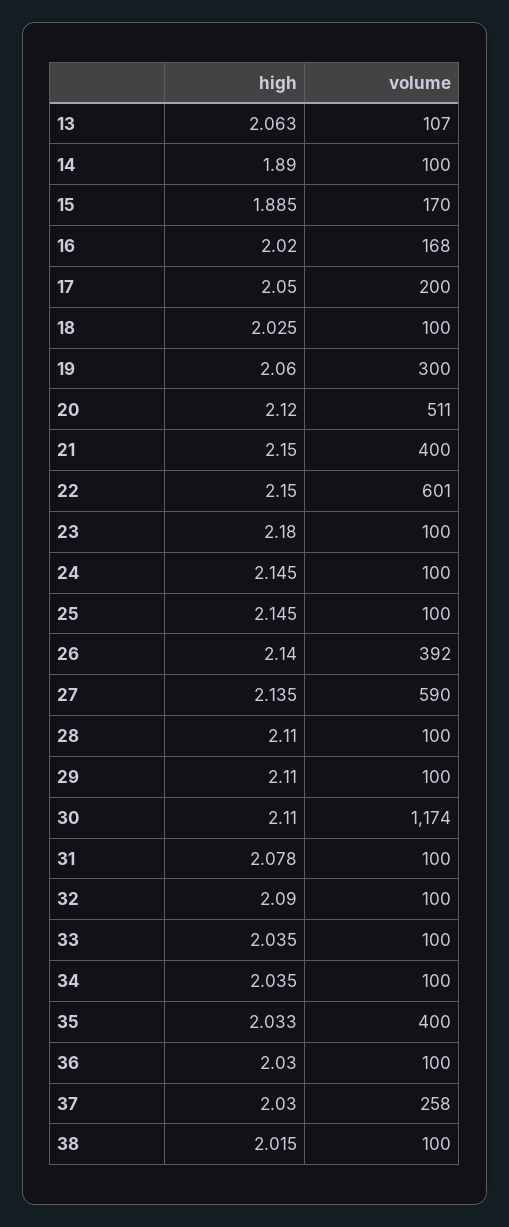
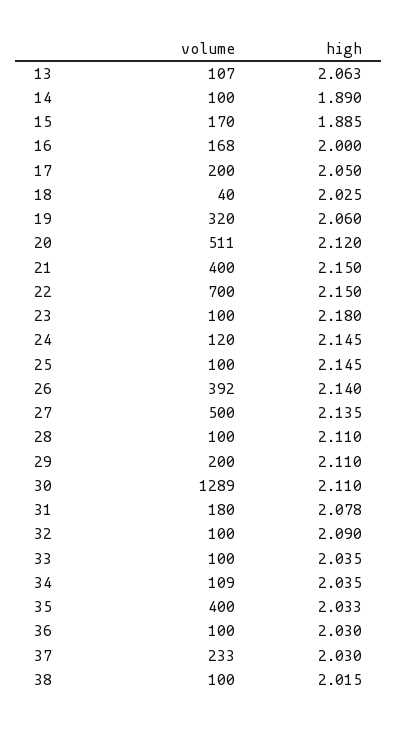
  {
    "high": {
      "13": 2.063,
      "14": 1.89,
      "15": 1.885,
-     "16": 2.02,
+     "16": 2,
      "17": 2.05,
      "18": 2.025,
      "19": 2.06,
      "20": 2.12,
      "21": 2.15,
      "22": 2.15,
      "23": 2.18,
      "24": 2.145,
      "25": 2.145,
      "26": 2.14,
      "27": 2.135,
      "28": 2.11,
      "29": 2.11,
      "30": 2.11,
      "31": 2.078,
      "32": 2.09,
      "33": 2.035,
      "34": 2.035,
      "35": 2.033,
      "36": 2.03,
      "37": 2.03,
      "38": 2.015
    },
    "volume": {
      "13": 107,
      "14": 100,
      "15": 170,
      "16": 168,
      "17": 200,
-     "18": 100,
+     "18": 40,
-     "19": 300,
+     "19": 320,
      "20": 511,
      "21": 400,
-     "22": 601,
+     "22": 700,
      "23": 100,
-     "24": 100,
+     "24": 120,
      "25": 100,
      "26": 392,
-     "27": 590,
+     "27": 500,
      "28": 100,
-     "29": 100,
+     "29": 200,
-     "30": 1174,
+     "30": 1289,
-     "31": 100,
+     "31": 180,
      "32": 100,
      "33": 100,
-     "34": 100,
+     "34": 109,
      "35": 400,
      "36": 100,
-     "37": 258,
+     "37": 233,
      "38": 100
    }
  }

